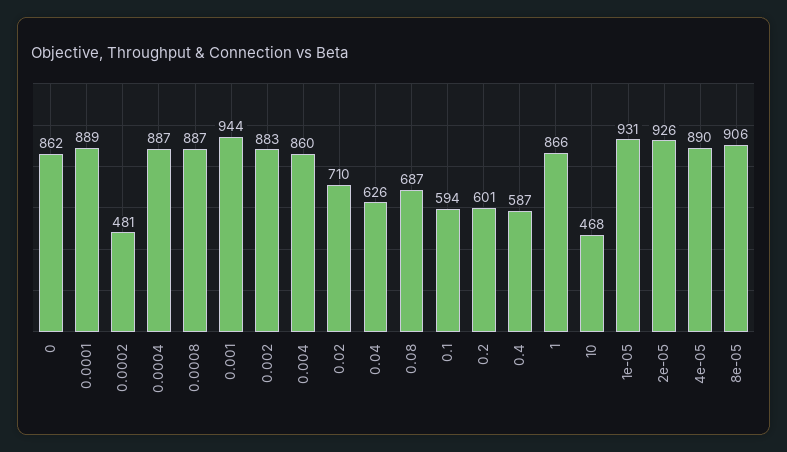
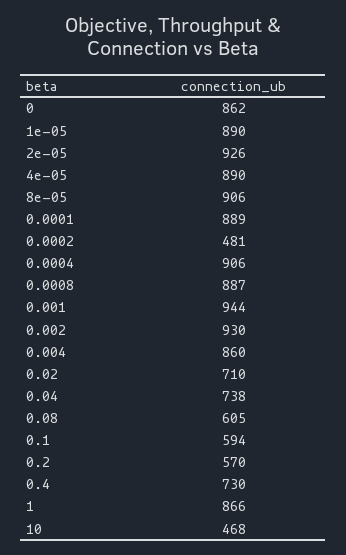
  {
    "0": 862,
    "0.0001": 889,
    "0.0002": 481,
-   "0.0004": 887,
+   "0.0004": 906,
    "0.0008": 887,
    "0.001": 944,
-   "0.002": 883,
+   "0.002": 930,
    "0.004": 860,
    "0.02": 710,
-   "0.04": 626,
+   "0.04": 738,
-   "0.08": 687,
+   "0.08": 605,
    "0.1": 594,
-   "0.2": 601,
+   "0.2": 570,
-   "0.4": 587,
+   "0.4": 730,
    "1": 866,
    "10": 468,
-   "1e-05": 931,
+   "1e-05": 890,
    "2e-05": 926,
    "4e-05": 890,
    "8e-05": 906
  }

